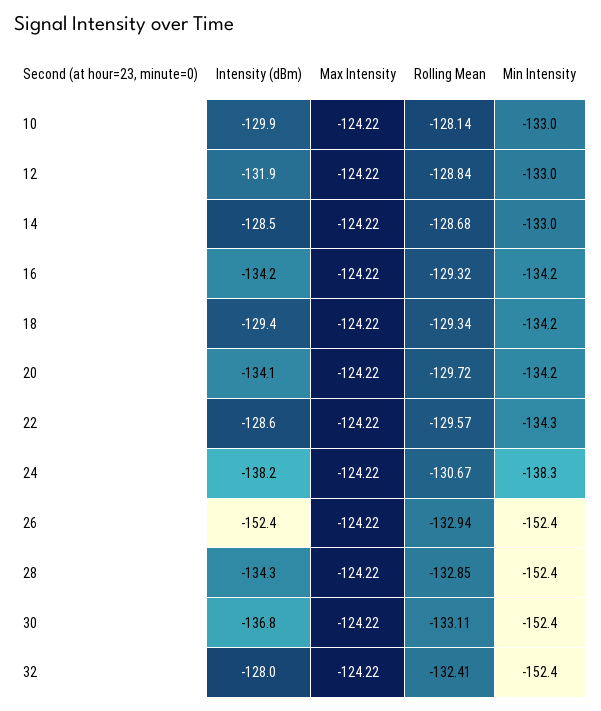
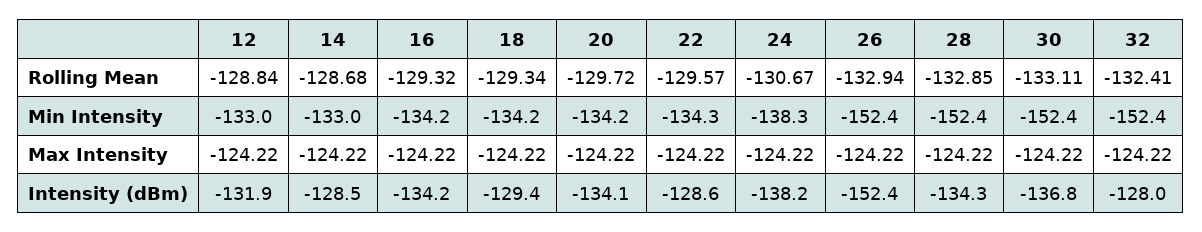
  {
    "Intensity (dBm)": {
-     "10": -129.9,
      "12": -131.9,
      "14": -128.5,
      "16": -134.2,
      "18": -129.4,
      "20": -134.1,
      "22": -128.6,
      "24": -138.2,
      "26": -152.4,
      "28": -134.3,
      "30": -136.8,
      "32": -128
    },
    "Max Intensity": {
-     "10": -124.22,
      "12": -124.22,
      "14": -124.22,
      "16": -124.22,
      "18": -124.22,
      "20": -124.22,
      "22": -124.22,
      "24": -124.22,
      "26": -124.22,
      "28": -124.22,
      "30": -124.22,
      "32": -124.22
    },
    "Rolling Mean": {
-     "10": -128.14,
      "12": -128.84,
      "14": -128.68,
      "16": -129.32,
      "18": -129.34,
      "20": -129.72,
      "22": -129.57,
      "24": -130.67,
      "26": -132.94,
      "28": -132.85,
      "30": -133.11,
      "32": -132.41
    },
    "Min Intensity": {
-     "10": -133,
      "12": -133,
      "14": -133,
      "16": -134.2,
      "18": -134.2,
      "20": -134.2,
      "22": -134.3,
      "24": -138.3,
      "26": -152.4,
      "28": -152.4,
      "30": -152.4,
      "32": -152.4
    }
  }

